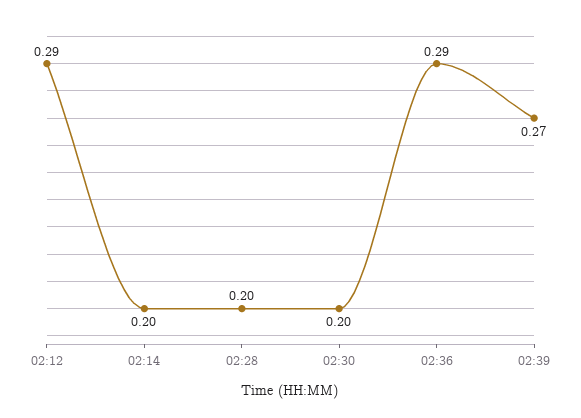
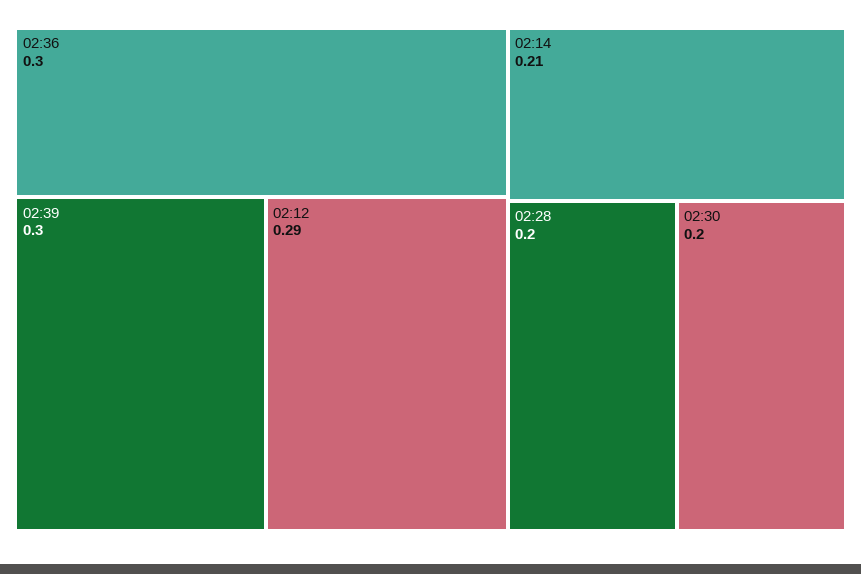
  {
    "02:12": 0.29,
-   "02:14": 0.2,
+   "02:14": 0.21,
    "02:28": 0.2,
    "02:30": 0.2,
-   "02:36": 0.29,
+   "02:36": 0.3,
-   "02:39": 0.27
+   "02:39": 0.3
  }

